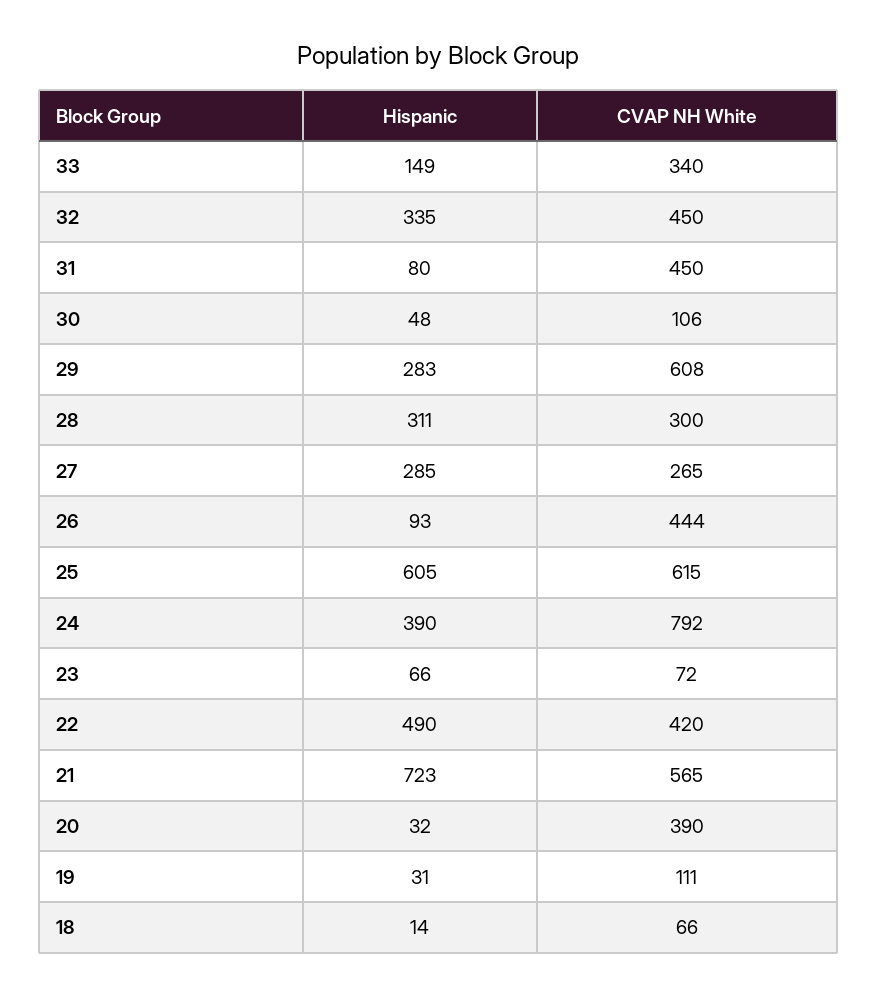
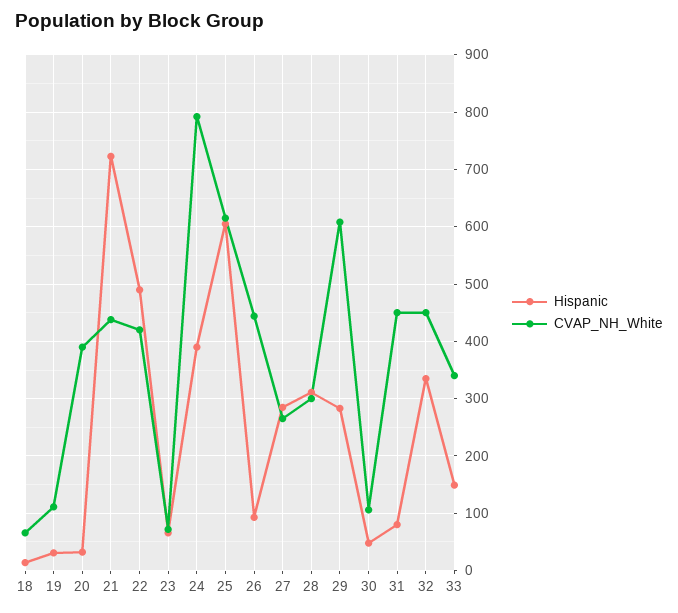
  {
    "Hispanic": {
      "33": 149,
      "32": 335,
      "31": 80,
      "30": 48,
      "29": 283,
      "28": 311,
      "27": 285,
      "26": 93,
      "25": 605,
      "24": 390,
      "23": 66,
      "22": 490,
      "21": 723,
      "20": 32,
      "19": 31,
      "18": 14
    },
    "CVAP NH White": {
      "33": 340,
      "32": 450,
      "31": 450,
      "30": 106,
      "29": 608,
      "28": 300,
      "27": 265,
      "26": 444,
      "25": 615,
      "24": 792,
      "23": 72,
      "22": 420,
-     "21": 565,
+     "21": 440,
      "20": 390,
      "19": 111,
      "18": 66
    }
  }

